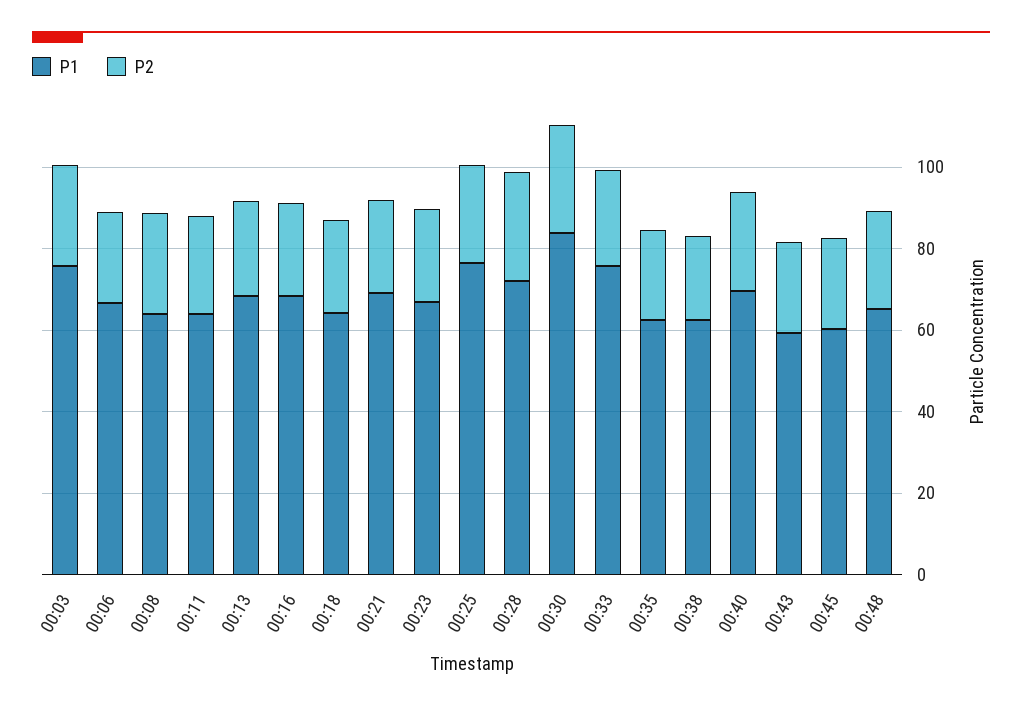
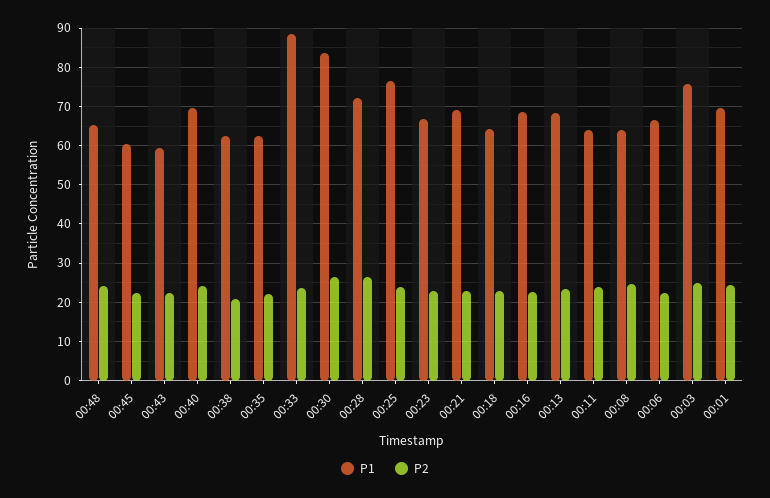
  {
    "P1": {
      "00:03": 76,
      "00:06": 66,
      "00:08": 64,
      "00:11": 64,
      "00:13": 68,
      "00:16": 68,
      "00:18": 64,
      "00:21": 70,
      "00:23": 66,
      "00:25": 76,
      "00:28": 72,
      "00:30": 84,
-     "00:33": 75,
+     "00:33": 88,
      "00:35": 62,
      "00:38": 62,
      "00:40": 70,
      "00:43": 60,
      "00:45": 60,
-     "00:48": 66
+     "00:48": 66,
+     "00:01": 70
    },
    "P2": {
      "00:03": 24,
      "00:06": 22,
      "00:08": 24,
      "00:11": 24,
      "00:13": 24,
      "00:16": 22,
      "00:18": 22,
      "00:21": 22,
      "00:23": 22,
      "00:25": 24,
      "00:28": 26,
      "00:30": 26,
      "00:33": 24,
      "00:35": 22,
      "00:38": 20,
      "00:40": 24,
      "00:43": 22,
      "00:45": 22,
-     "00:48": 24
+     "00:48": 24,
+     "00:01": 24
    }
  }

